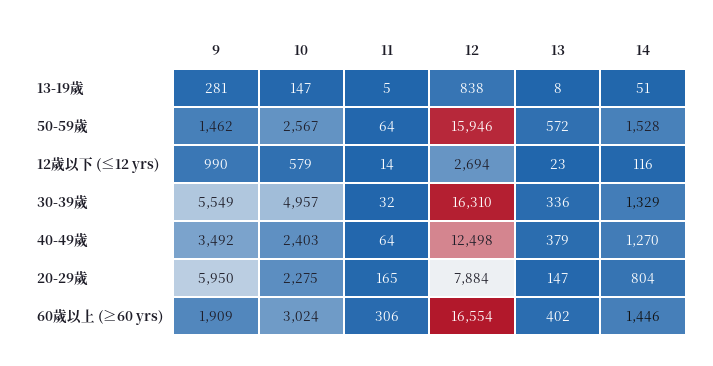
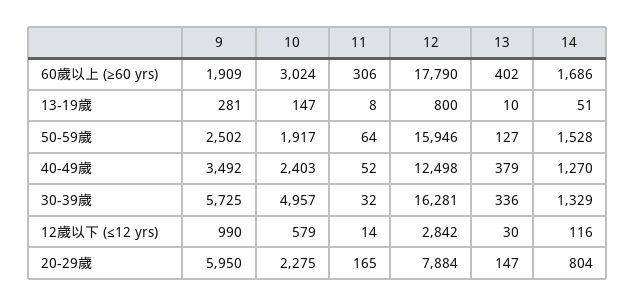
  {
    "9": {
      "13-19歲": 281,
-     "50-59歲": 1462,
+     "50-59歲": 2502,
      "12歲以下 (≤12 yrs)": 990,
-     "30-39歲": 5549,
+     "30-39歲": 5725,
      "40-49歲": 3492,
      "20-29歲": 5950,
      "60歲以上 (≥60 yrs)": 1909
    },
    "10": {
      "13-19歲": 147,
-     "50-59歲": 2567,
+     "50-59歲": 1917,
      "12歲以下 (≤12 yrs)": 579,
      "30-39歲": 4957,
      "40-49歲": 2403,
      "20-29歲": 2275,
      "60歲以上 (≥60 yrs)": 3024
    },
    "11": {
-     "13-19歲": 5,
+     "13-19歲": 8,
      "50-59歲": 64,
      "12歲以下 (≤12 yrs)": 14,
      "30-39歲": 32,
-     "40-49歲": 64,
+     "40-49歲": 52,
      "20-29歲": 165,
      "60歲以上 (≥60 yrs)": 306
    },
    "12": {
-     "13-19歲": 838,
+     "13-19歲": 800,
      "50-59歲": 15946,
-     "12歲以下 (≤12 yrs)": 2694,
+     "12歲以下 (≤12 yrs)": 2842,
-     "30-39歲": 16310,
+     "30-39歲": 16281,
      "40-49歲": 12498,
      "20-29歲": 7884,
-     "60歲以上 (≥60 yrs)": 16554
+     "60歲以上 (≥60 yrs)": 17790
    },
    "13": {
-     "13-19歲": 8,
+     "13-19歲": 10,
-     "50-59歲": 572,
+     "50-59歲": 127,
-     "12歲以下 (≤12 yrs)": 23,
+     "12歲以下 (≤12 yrs)": 30,
      "30-39歲": 336,
      "40-49歲": 379,
      "20-29歲": 147,
      "60歲以上 (≥60 yrs)": 402
    },
    "14": {
      "13-19歲": 51,
      "50-59歲": 1528,
      "12歲以下 (≤12 yrs)": 116,
      "30-39歲": 1329,
      "40-49歲": 1270,
      "20-29歲": 804,
-     "60歲以上 (≥60 yrs)": 1446
+     "60歲以上 (≥60 yrs)": 1686
    }
  }

